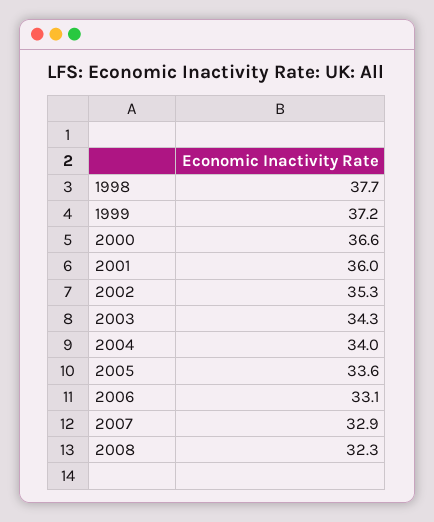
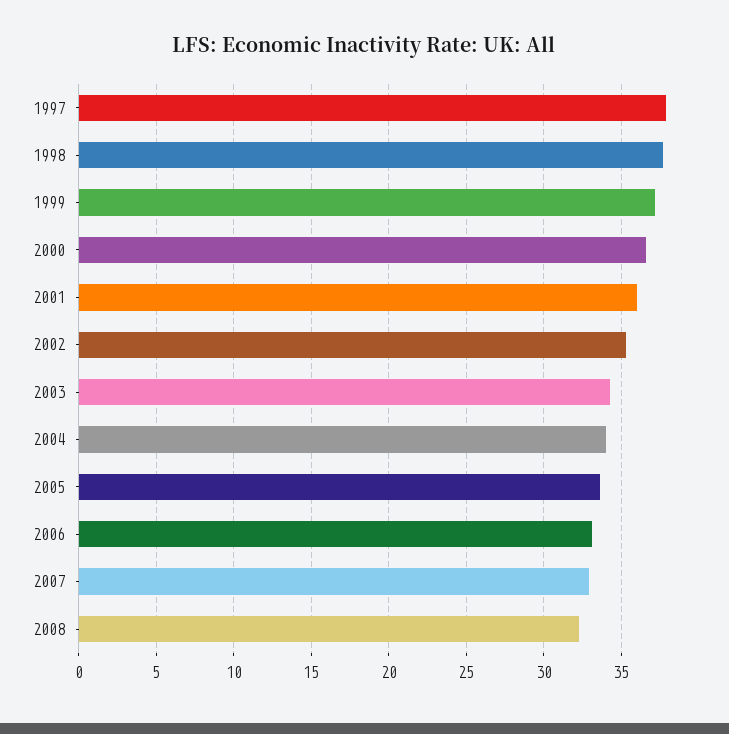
  {
    "1998": 37.7,
    "1999": 37.2,
    "2000": 36.6,
    "2001": 36,
    "2002": 35.3,
    "2003": 34.3,
    "2004": 34,
    "2005": 33.6,
    "2006": 33.1,
    "2007": 32.9,
-   "2008": 32.3
+   "2008": 32.3,
+   "1997": 38
  }

